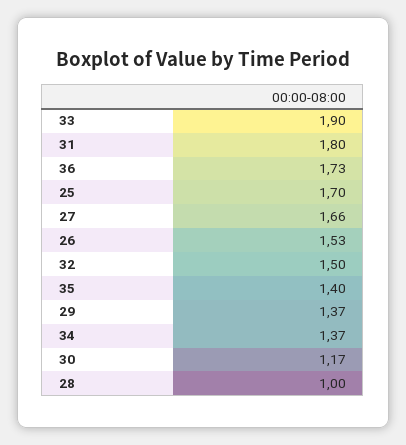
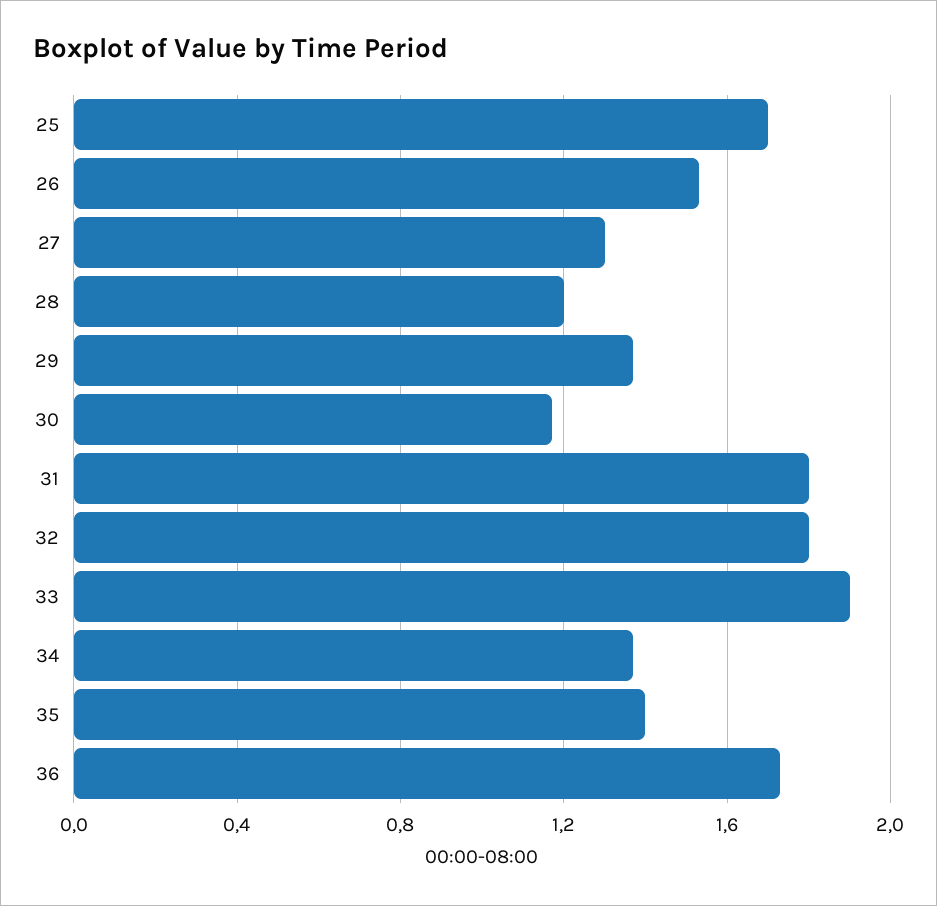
  {
    "33": 1.9,
    "31": 1.8,
    "36": 1.73,
    "25": 1.7,
-   "27": 1.66,
+   "27": 1.3,
    "26": 1.53,
-   "32": 1.5,
+   "32": 1.8,
    "35": 1.4,
    "29": 1.37,
    "34": 1.37,
    "30": 1.17,
-   "28": 1
+   "28": 1.2
  }

